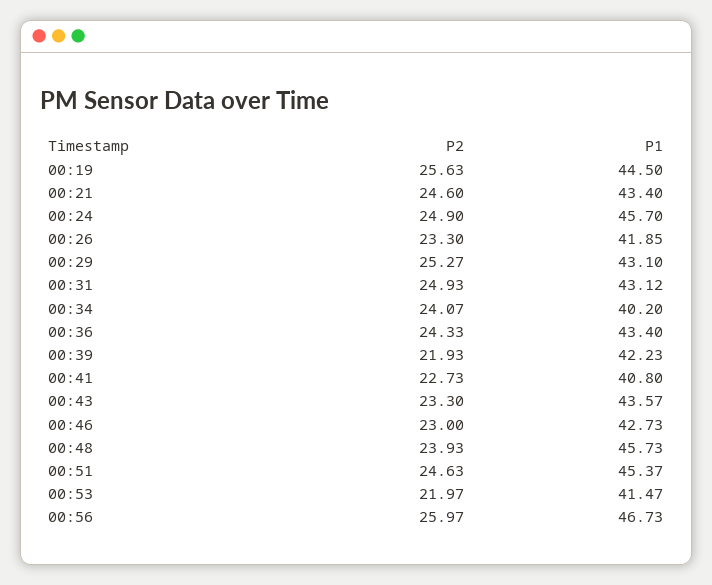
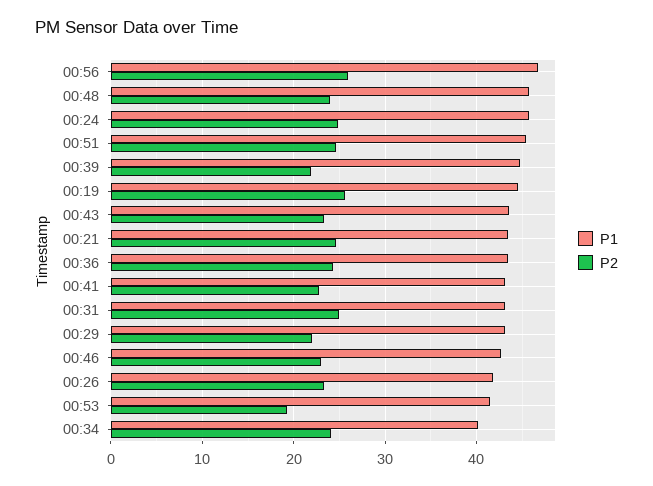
  {
    "P2": {
      "00:19": 25.63,
      "00:21": 24.6,
      "00:24": 24.9,
      "00:26": 23.3,
-     "00:29": 25.27,
+     "00:29": 22,
      "00:31": 24.93,
      "00:34": 24.07,
      "00:36": 24.33,
      "00:39": 21.93,
      "00:41": 22.73,
      "00:43": 23.3,
      "00:46": 23,
      "00:48": 23.93,
      "00:51": 24.63,
-     "00:53": 21.97,
+     "00:53": 19,
      "00:56": 25.97
    },
    "P1": {
      "00:19": 44.5,
      "00:21": 43.4,
      "00:24": 45.7,
      "00:26": 41.85,
      "00:29": 43.1,
      "00:31": 43.12,
      "00:34": 40.2,
      "00:36": 43.4,
-     "00:39": 42.23,
+     "00:39": 45,
-     "00:41": 40.8,
+     "00:41": 43,
      "00:43": 43.57,
      "00:46": 42.73,
      "00:48": 45.73,
      "00:51": 45.37,
      "00:53": 41.47,
      "00:56": 46.73
    }
  }

